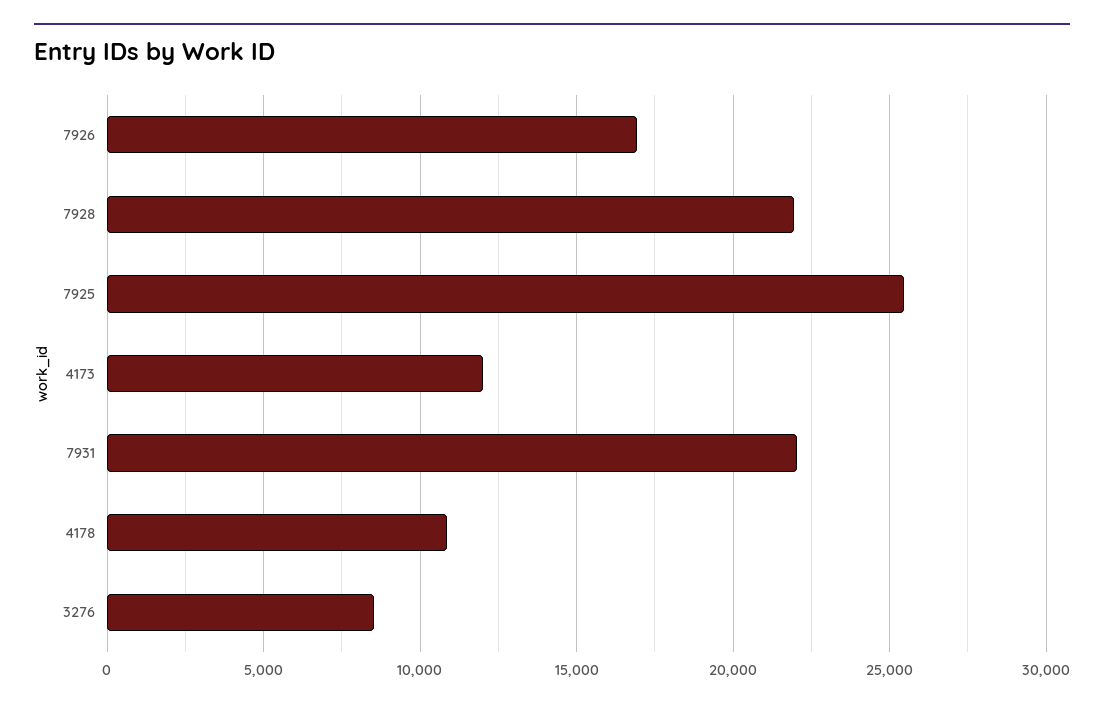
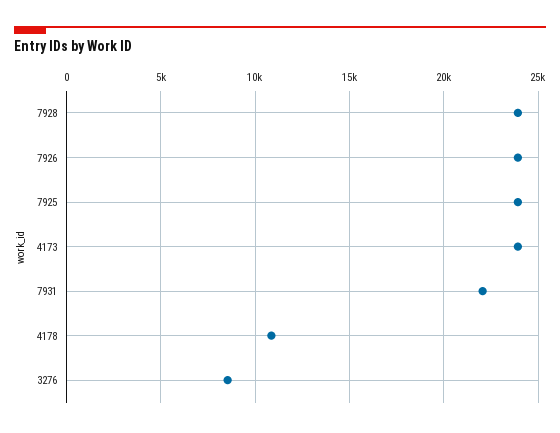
  {
-   "7926": 17000,
+   "7926": 24000,
-   "7928": 22000,
+   "7928": 24000,
-   "7925": 25500,
+   "7925": 24000,
-   "4173": 12000,
+   "4173": 24000,
    "7931": 22000,
    "4178": 11000,
    "3276": 8500
  }

